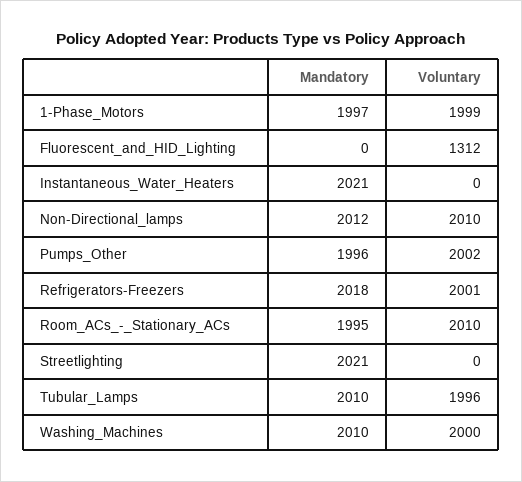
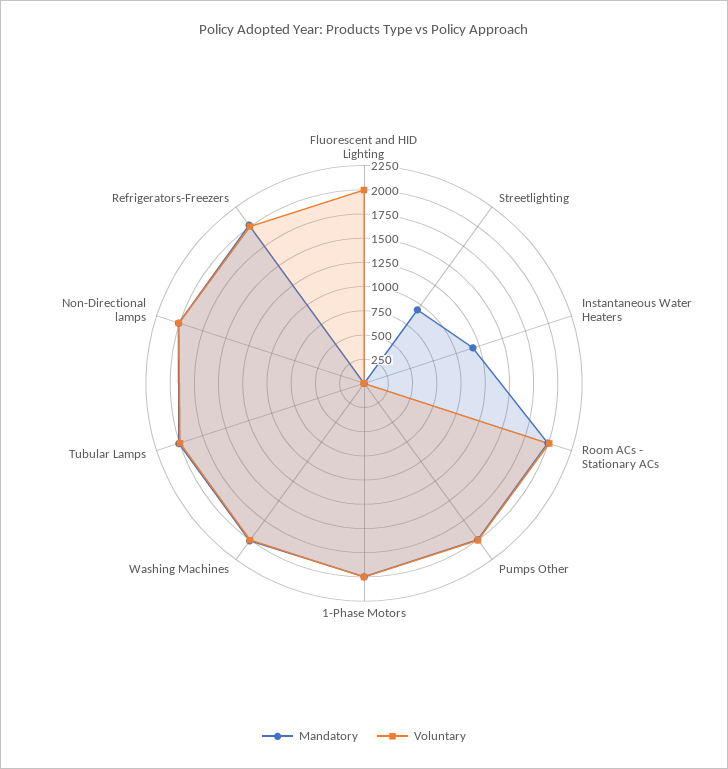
  {
    "Mandatory": {
      "1-Phase_Motors": 1997,
      "Fluorescent_and_HID_Lighting": 0,
-     "Instantaneous_Water_Heaters": 2021,
+     "Instantaneous_Water_Heaters": 1250,
      "Non-Directional_lamps": 2012,
      "Pumps_Other": 1996,
      "Refrigerators-Freezers": 2018,
      "Room_ACs_-_Stationary_ACs": 1995,
-     "Streetlighting": 2021,
+     "Streetlighting": 1000,
      "Tubular_Lamps": 2010,
      "Washing_Machines": 2010
    },
    "Voluntary": {
      "1-Phase_Motors": 1999,
-     "Fluorescent_and_HID_Lighting": 1312,
+     "Fluorescent_and_HID_Lighting": 2000,
      "Instantaneous_Water_Heaters": 0,
      "Non-Directional_lamps": 2010,
      "Pumps_Other": 2002,
      "Refrigerators-Freezers": 2001,
      "Room_ACs_-_Stationary_ACs": 2010,
      "Streetlighting": 0,
      "Tubular_Lamps": 1996,
      "Washing_Machines": 2000
    }
  }

